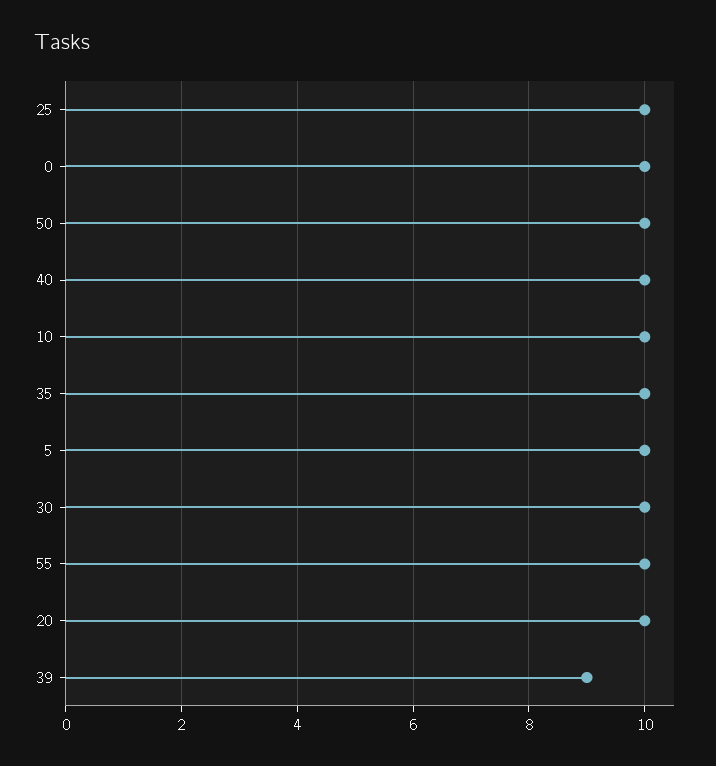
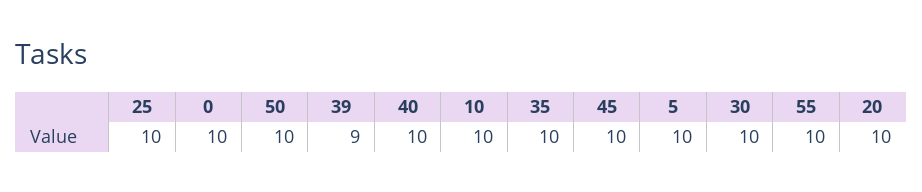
  {
    "25": 10,
    "0": 10,
    "50": 10,
    "40": 10,
    "10": 10,
    "35": 10,
    "5": 10,
    "30": 10,
    "55": 10,
    "20": 10,
-   "39": 9
+   "39": 9,
+   "45": 10
  }

